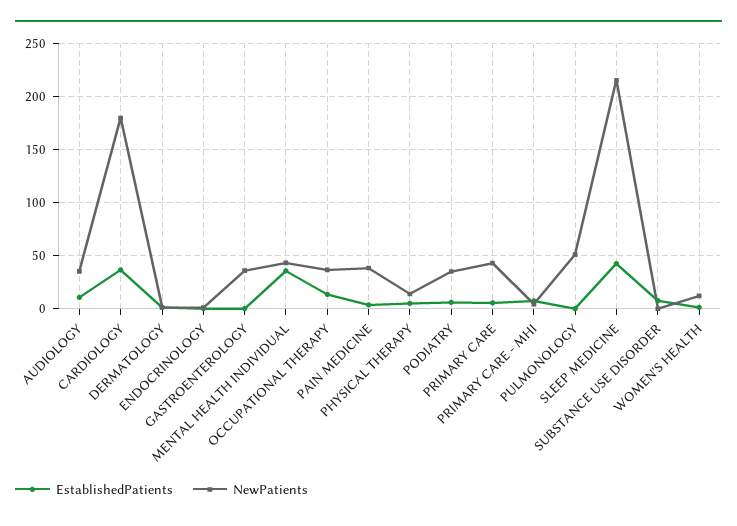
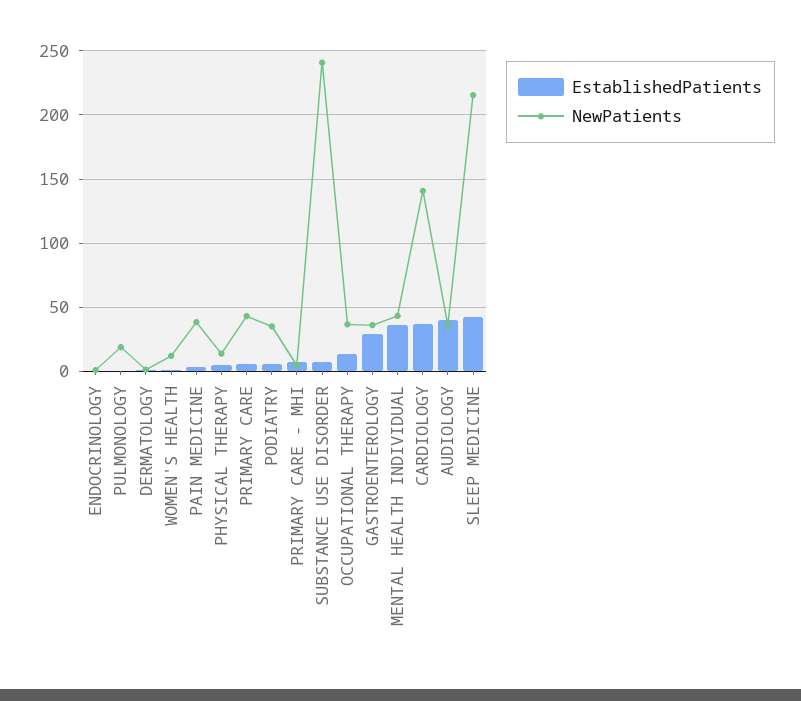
  {
    "EstablishedPatients": {
-     "AUDIOLOGY": 10,
+     "AUDIOLOGY": 40,
      "CARDIOLOGY": 35,
      "DERMATOLOGY": 0,
      "ENDOCRINOLOGY": 0,
-     "GASTROENTEROLOGY": 0,
+     "GASTROENTEROLOGY": 30,
      "MENTAL HEALTH INDIVIDUAL": 35,
      "OCCUPATIONAL THERAPY": 15,
      "PAIN MEDICINE": 5,
      "PHYSICAL THERAPY": 5,
      "PODIATRY": 5,
      "PRIMARY CARE": 5,
      "PRIMARY CARE - MHI": 5,
      "PULMONOLOGY": 0,
      "SLEEP MEDICINE": 45,
      "SUBSTANCE USE DISORDER": 10,
      "WOMEN'S HEALTH": 0
    },
    "NewPatients": {
      "AUDIOLOGY": 35,
-     "CARDIOLOGY": 180,
+     "CARDIOLOGY": 140,
      "DERMATOLOGY": 0,
      "ENDOCRINOLOGY": 0,
      "GASTROENTEROLOGY": 35,
      "MENTAL HEALTH INDIVIDUAL": 45,
      "OCCUPATIONAL THERAPY": 35,
      "PAIN MEDICINE": 40,
      "PHYSICAL THERAPY": 15,
      "PODIATRY": 35,
      "PRIMARY CARE": 45,
      "PRIMARY CARE - MHI": 5,
-     "PULMONOLOGY": 50,
+     "PULMONOLOGY": 20,
      "SLEEP MEDICINE": 215,
-     "SUBSTANCE USE DISORDER": 0,
+     "SUBSTANCE USE DISORDER": 240,
      "WOMEN'S HEALTH": 10
    }
  }

